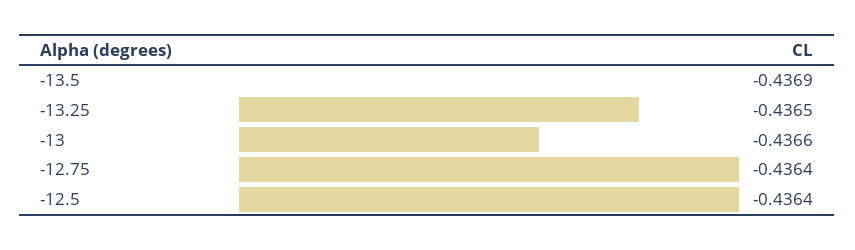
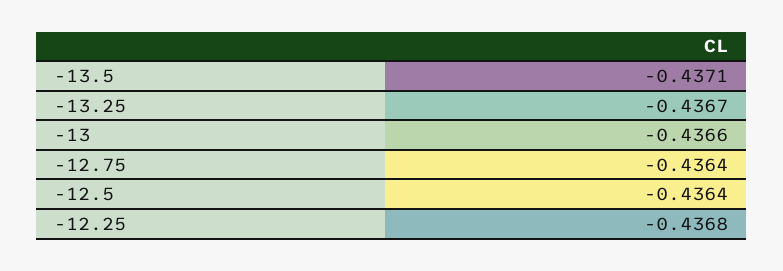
  {
-   "-13.5": -0.4369,
+   "-13.5": -0.4371,
-   "-13.25": -0.4365,
+   "-13.25": -0.4367,
    "-13": -0.4366,
    "-12.75": -0.4364,
-   "-12.5": -0.4364
+   "-12.5": -0.4364,
+   "-12.25": -0.4368
  }

